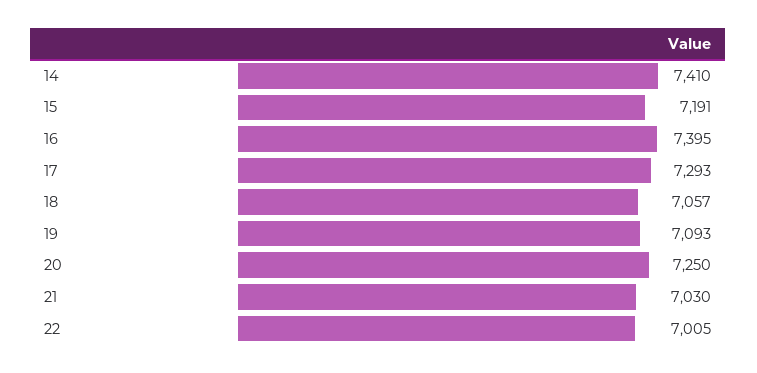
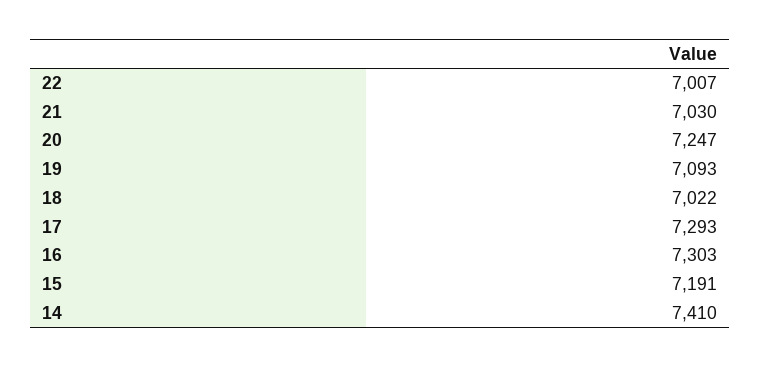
  {
    "14": 7410,
    "15": 7191,
-   "16": 7395,
+   "16": 7303,
    "17": 7293,
-   "18": 7057,
+   "18": 7022,
    "19": 7093,
-   "20": 7250,
+   "20": 7247,
    "21": 7030,
-   "22": 7005
+   "22": 7007
  }

